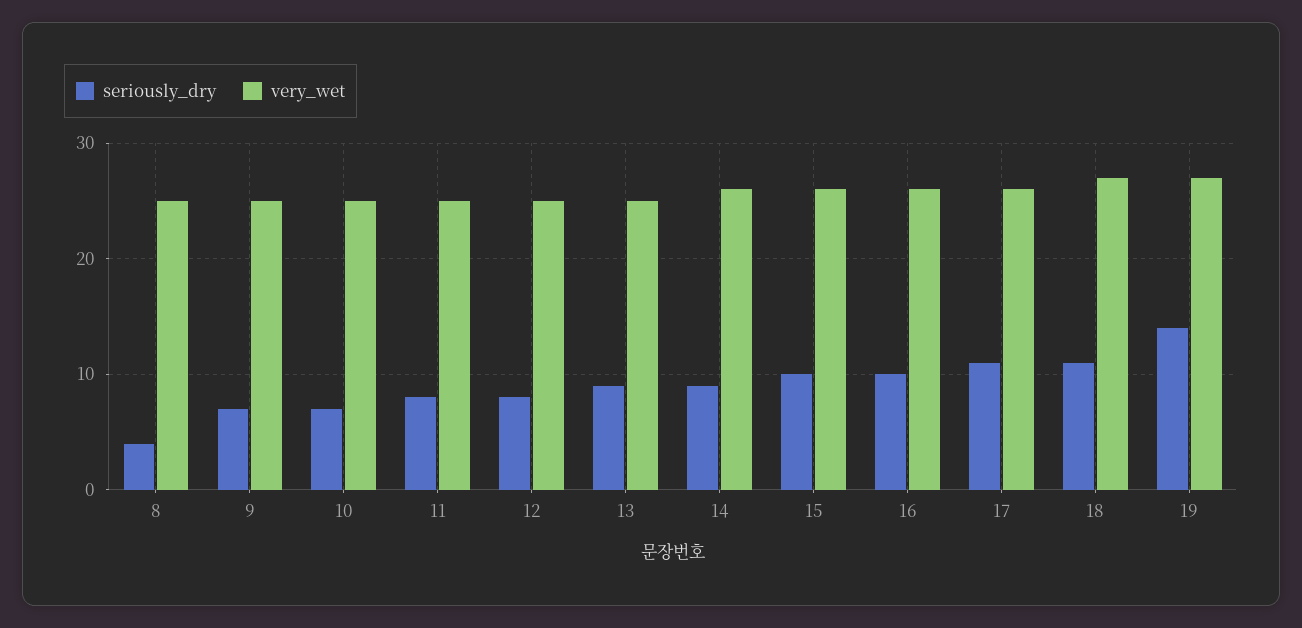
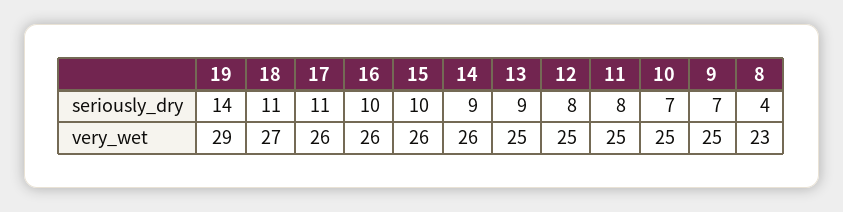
  {
    "seriously_dry": {
      "8": 4,
      "9": 7,
      "10": 7,
      "11": 8,
      "12": 8,
      "13": 9,
      "14": 9,
      "15": 10,
      "16": 10,
      "17": 11,
      "18": 11,
      "19": 14
    },
    "very_wet": {
-     "8": 25,
+     "8": 23,
      "9": 25,
      "10": 25,
      "11": 25,
      "12": 25,
      "13": 25,
      "14": 26,
      "15": 26,
      "16": 26,
      "17": 26,
      "18": 27,
-     "19": 27
+     "19": 29
    }
  }

